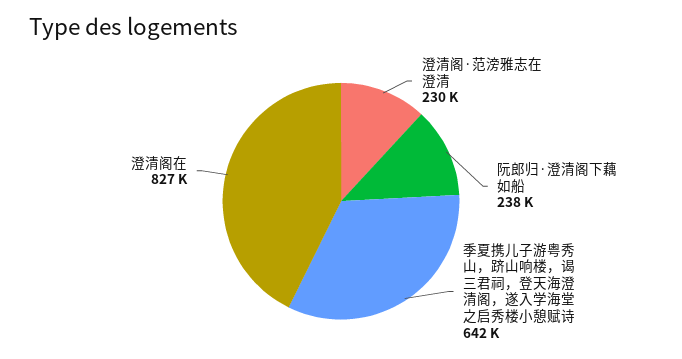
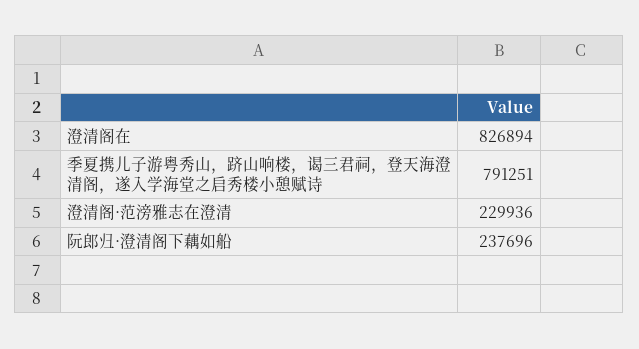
  {
    "澄清阁·范滂雅志在澄清": 229936,
    "阮郎归·澄清阁下藕如船": 237696,
-   "季夏携儿子游粤秀山，跻山响楼，谒三君祠，登天海澄清阁，遂入学海堂之启秀楼小憩赋诗": 642000,
+   "季夏携儿子游粤秀山，跻山响楼，谒三君祠，登天海澄清阁，遂入学海堂之启秀楼小憩赋诗": 791251,
    "澄清阁在": 826894
  }

